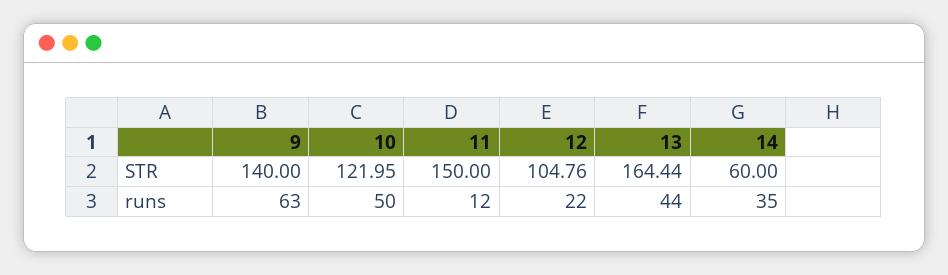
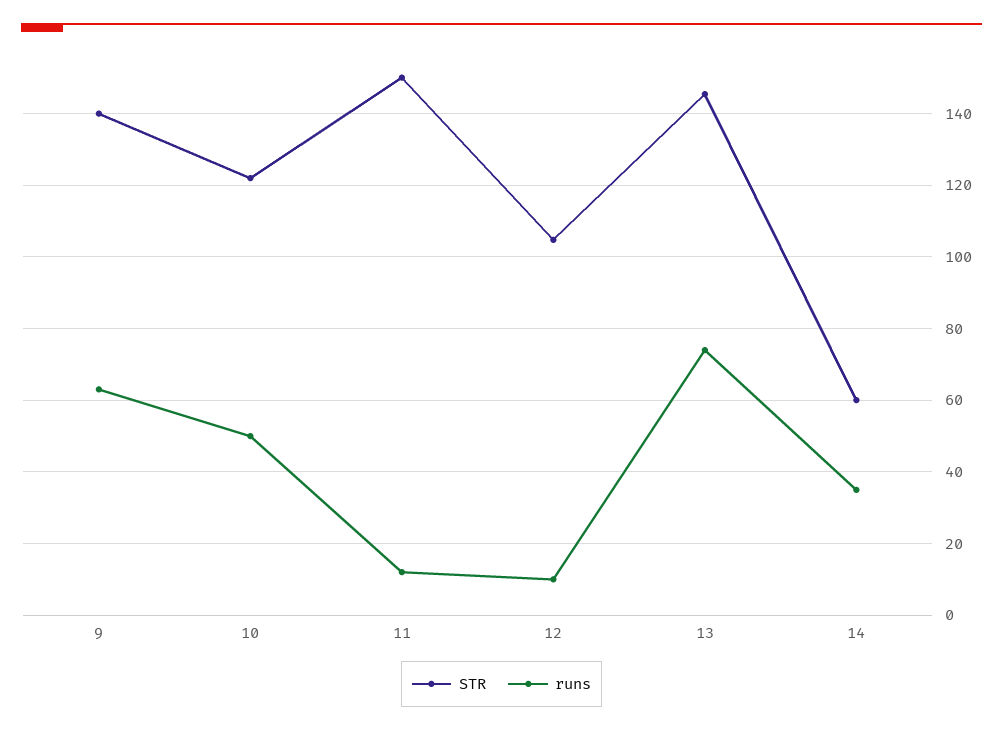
  {
    "STR": {
      "9": 140,
      "10": 121.95,
      "11": 150,
      "12": 104.76,
-     "13": 164.44,
+     "13": 146,
      "14": 60
    },
    "runs": {
      "9": 63,
      "10": 50,
      "11": 12,
-     "12": 22,
+     "12": 10,
-     "13": 44,
+     "13": 74,
      "14": 35
    }
  }

